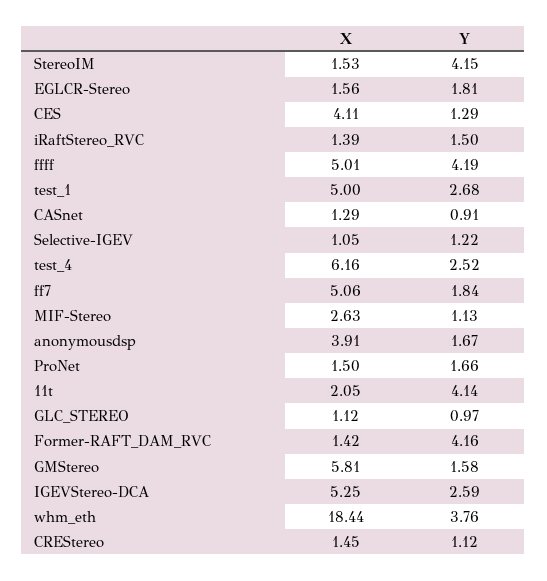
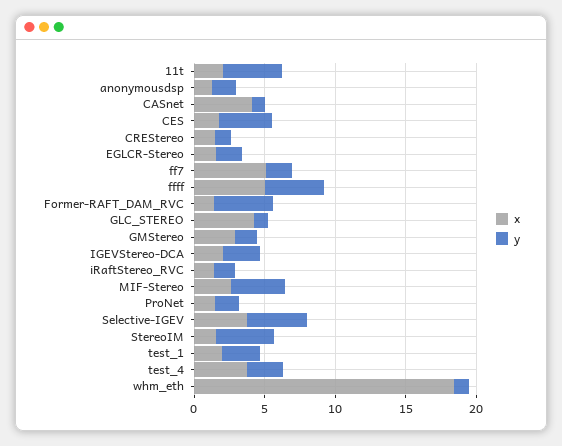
  {
    "X": {
      "StereoIM": 1.53,
      "EGLCR-Stereo": 1.56,
-     "CES": 4.11,
+     "CES": 2,
      "iRaftStereo_RVC": 1.39,
      "ffff": 5.01,
-     "test_1": 5,
+     "test_1": 2,
-     "CASnet": 1.29,
+     "CASnet": 4,
-     "Selective-IGEV": 1.05,
+     "Selective-IGEV": 4,
-     "test_4": 6.16,
+     "test_4": 4,
      "ff7": 5.06,
      "MIF-Stereo": 2.63,
-     "anonymousdsp": 3.91,
+     "anonymousdsp": 1,
      "ProNet": 1.5,
      "11t": 2.05,
-     "GLC_STEREO": 1.12,
+     "GLC_STEREO": 4,
      "Former-RAFT_DAM_RVC": 1.42,
-     "GMStereo": 5.81,
+     "GMStereo": 3,
-     "IGEVStereo-DCA": 5.25,
+     "IGEVStereo-DCA": 2,
      "whm_eth": 18.44,
      "CREStereo": 1.45
    },
    "Y": {
      "StereoIM": 4.15,
      "EGLCR-Stereo": 1.81,
-     "CES": 1.29,
+     "CES": 4,
      "iRaftStereo_RVC": 1.5,
      "ffff": 4.19,
      "test_1": 2.68,
      "CASnet": 0.91,
-     "Selective-IGEV": 1.22,
+     "Selective-IGEV": 4,
      "test_4": 2.52,
      "ff7": 1.84,
-     "MIF-Stereo": 1.13,
+     "MIF-Stereo": 4,
      "anonymousdsp": 1.67,
      "ProNet": 1.66,
      "11t": 4.14,
      "GLC_STEREO": 0.97,
      "Former-RAFT_DAM_RVC": 4.16,
      "GMStereo": 1.58,
      "IGEVStereo-DCA": 2.59,
-     "whm_eth": 3.76,
+     "whm_eth": 1,
      "CREStereo": 1.12
    }
  }

